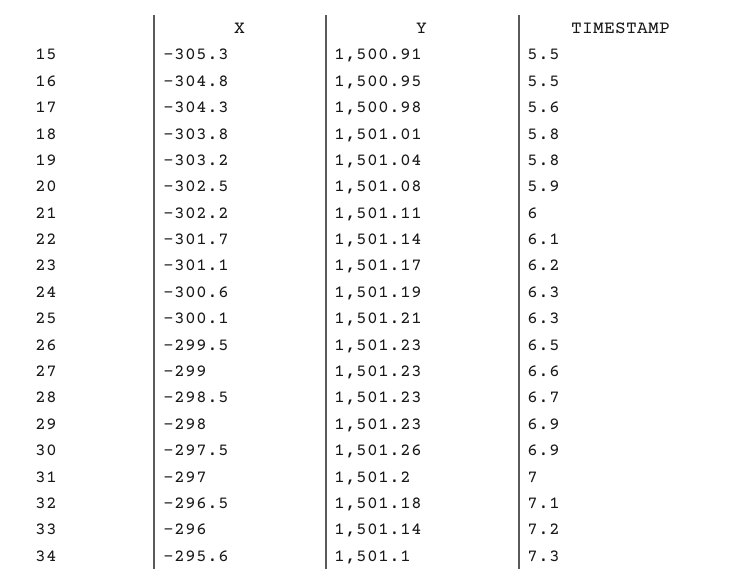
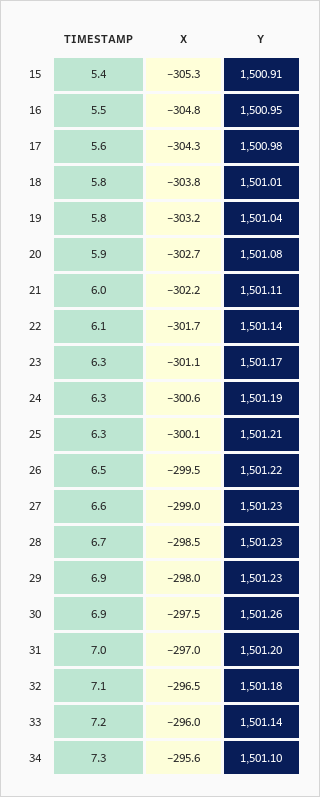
  {
    "X": {
      "15": -305.3,
      "16": -304.8,
      "17": -304.3,
      "18": -303.8,
      "19": -303.2,
-     "20": -302.5,
+     "20": -302.7,
      "21": -302.2,
      "22": -301.7,
      "23": -301.1,
      "24": -300.6,
      "25": -300.1,
      "26": -299.5,
      "27": -299,
      "28": -298.5,
      "29": -298,
      "30": -297.5,
      "31": -297,
      "32": -296.5,
      "33": -296,
      "34": -295.6
    },
    "Y": {
      "15": 1500.91,
      "16": 1500.95,
      "17": 1500.98,
      "18": 1501.01,
      "19": 1501.04,
      "20": 1501.08,
      "21": 1501.11,
      "22": 1501.14,
      "23": 1501.17,
      "24": 1501.19,
      "25": 1501.21,
-     "26": 1501.23,
+     "26": 1501.22,
      "27": 1501.23,
      "28": 1501.23,
      "29": 1501.23,
      "30": 1501.26,
      "31": 1501.2,
      "32": 1501.18,
      "33": 1501.14,
      "34": 1501.1
    },
    "TIMESTAMP": {
-     "15": 5.5,
+     "15": 5.4,
      "16": 5.5,
      "17": 5.6,
      "18": 5.8,
      "19": 5.8,
      "20": 5.9,
      "21": 6,
      "22": 6.1,
-     "23": 6.2,
+     "23": 6.3,
      "24": 6.3,
      "25": 6.3,
      "26": 6.5,
      "27": 6.6,
      "28": 6.7,
      "29": 6.9,
      "30": 6.9,
      "31": 7,
      "32": 7.1,
      "33": 7.2,
      "34": 7.3
    }
  }

